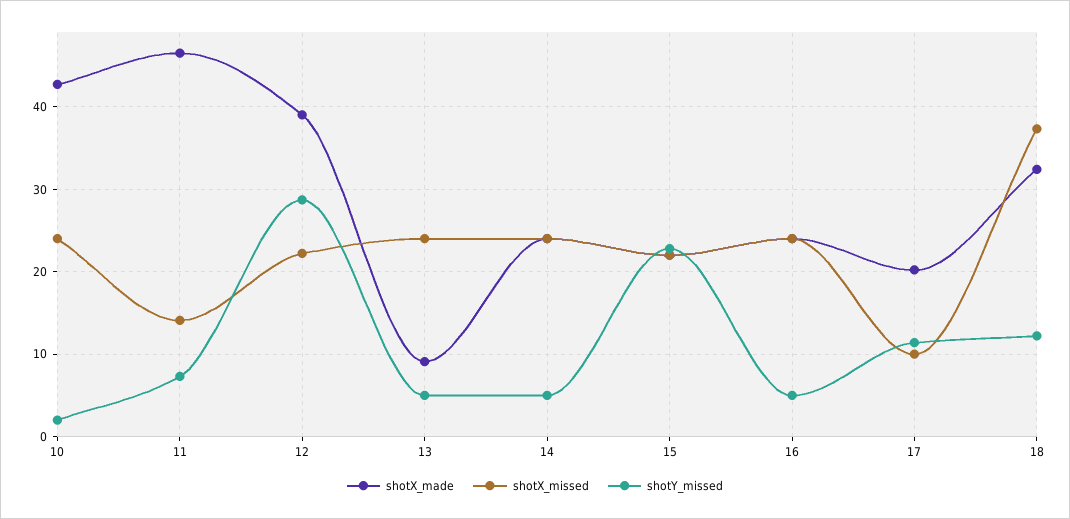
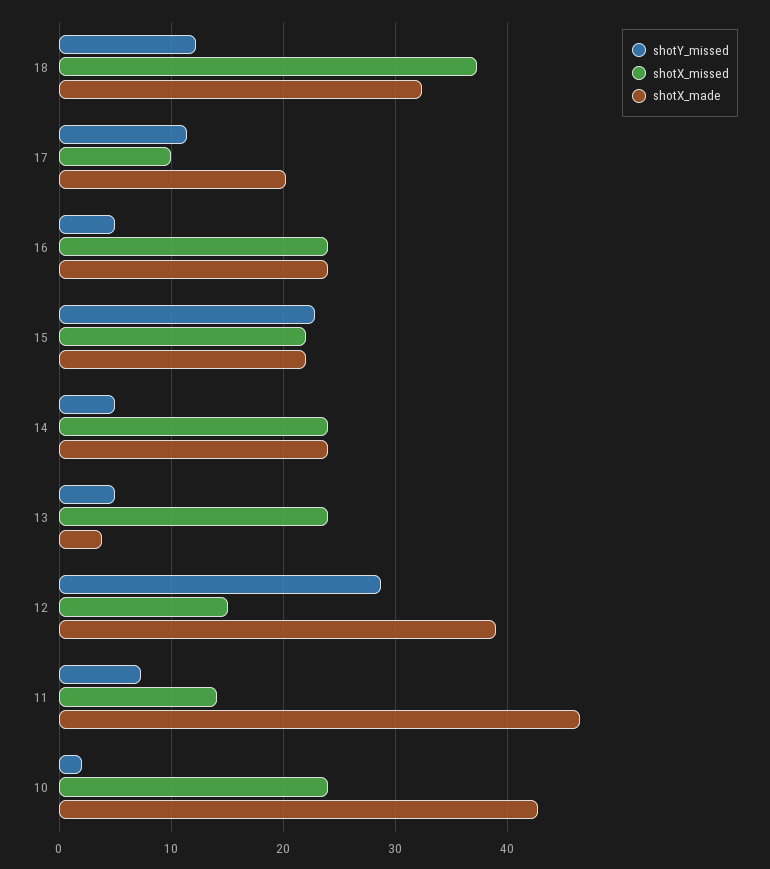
  {
    "shotX_made": {
      "10": 43,
      "11": 47,
      "12": 39,
-     "13": 9,
+     "13": 4,
      "14": 24,
      "15": 22,
      "16": 24,
      "17": 20,
      "18": 32
    },
    "shotX_missed": {
      "10": 24,
      "11": 14,
-     "12": 22,
+     "12": 15,
      "13": 24,
      "14": 24,
      "15": 22,
      "16": 24,
      "17": 10,
      "18": 37
    },
    "shotY_missed": {
      "10": 2,
      "11": 7,
      "12": 29,
      "13": 5,
      "14": 5,
      "15": 23,
      "16": 5,
      "17": 11,
      "18": 12
    }
  }

